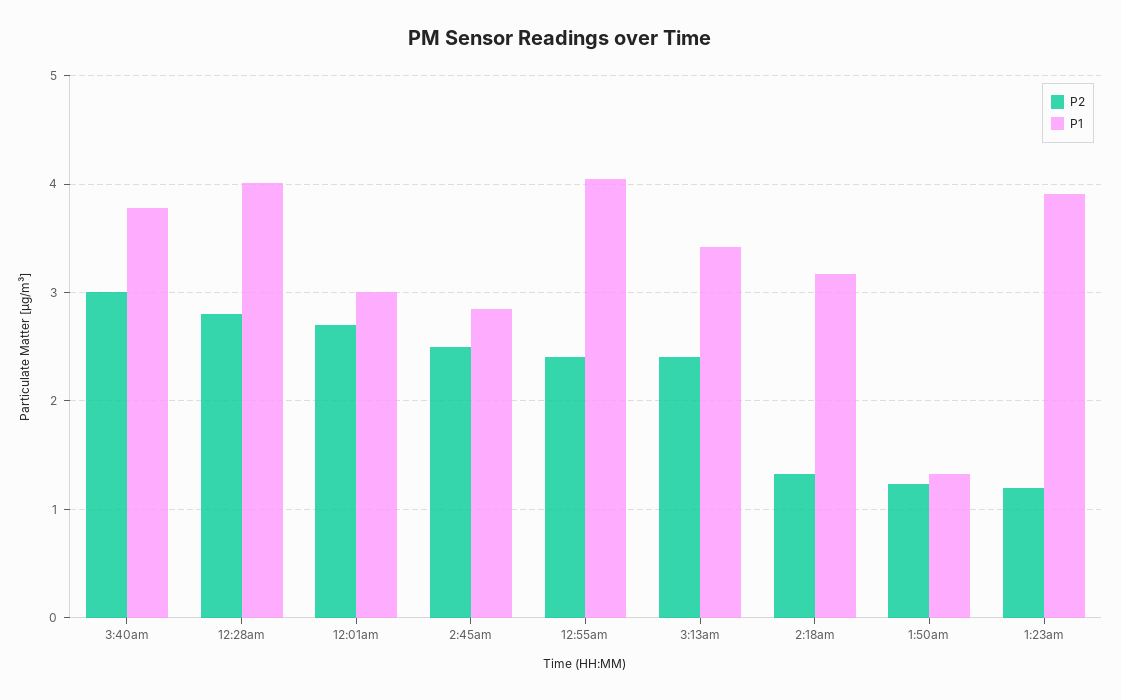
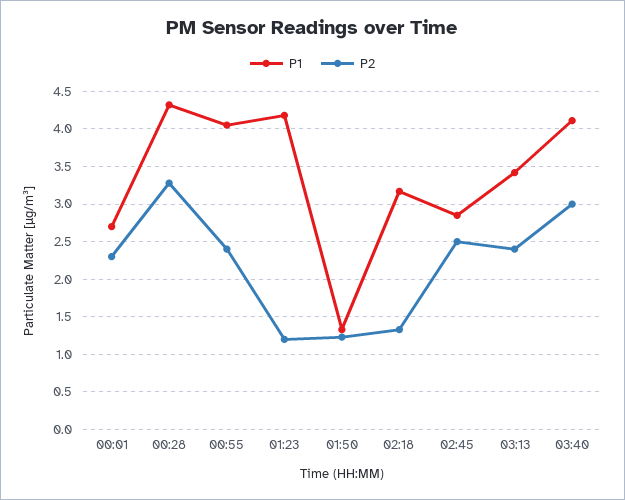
  {
    "P2": {
      "3:40am": 3,
-     "12:28am": 2.8,
+     "12:28am": 3.3,
-     "12:01am": 2.7,
+     "12:01am": 2.3,
      "2:45am": 2.5,
      "12:55am": 2.4,
      "3:13am": 2.4,
      "2:18am": 1.3,
      "1:50am": 1.2,
      "1:23am": 1.2
    },
    "P1": {
-     "3:40am": 3.8,
+     "3:40am": 4.1,
-     "12:28am": 4,
+     "12:28am": 4.3,
-     "12:01am": 3,
+     "12:01am": 2.7,
      "2:45am": 2.9,
      "12:55am": 4.1,
      "3:13am": 3.4,
      "2:18am": 3.2,
      "1:50am": 1.3,
-     "1:23am": 3.9
+     "1:23am": 4.2
    }
  }

